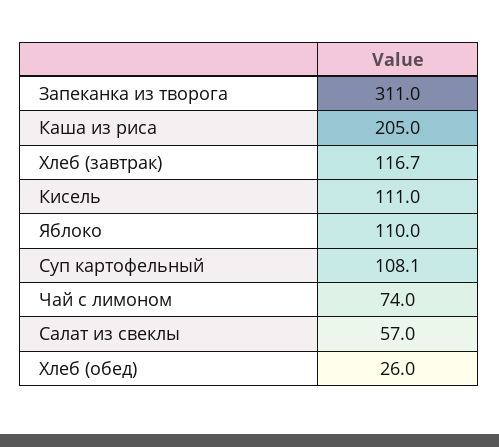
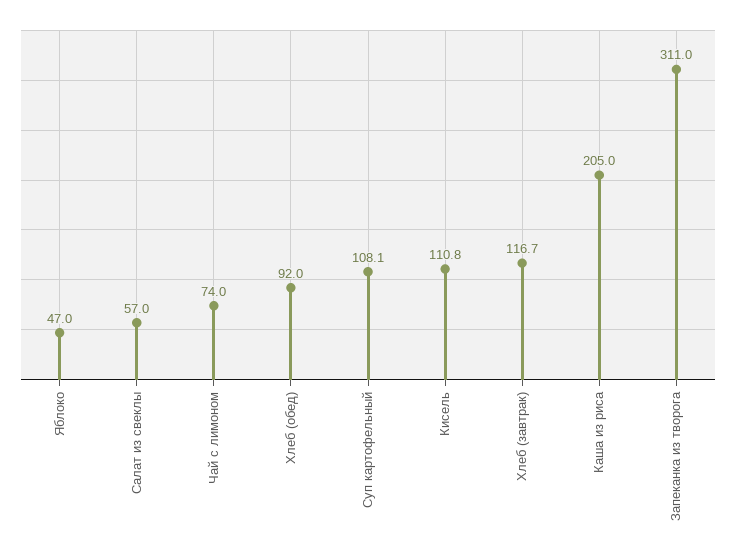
  {
    "Запеканка из творога": 311,
    "Каша из риса": 205,
    "Хлеб (завтрак)": 116.7,
-   "Кисель": 111,
+   "Кисель": 110.8,
-   "Яблоко": 110,
+   "Яблоко": 47,
    "Суп картофельный": 108.1,
    "Чай с лимоном": 74,
    "Салат из свеклы": 57,
-   "Хлеб (обед)": 26
+   "Хлеб (обед)": 92
  }

